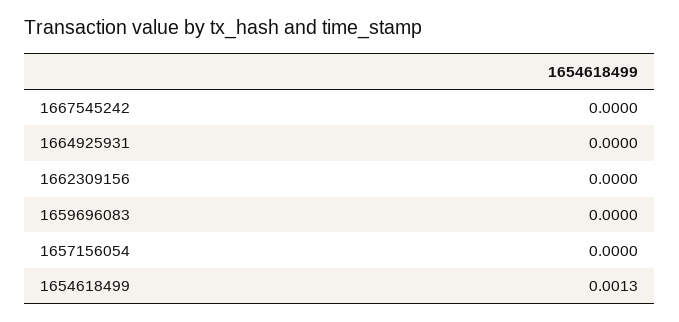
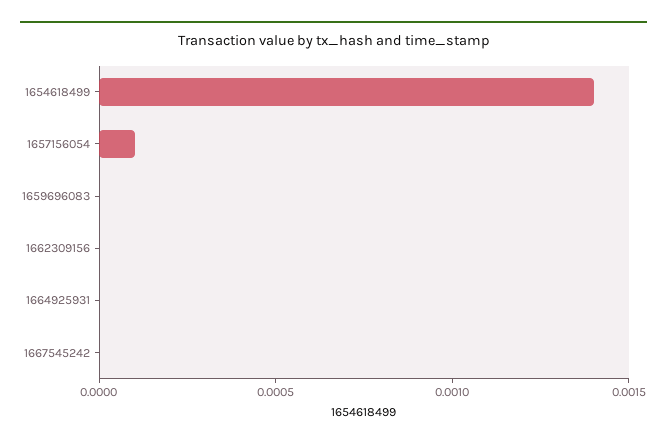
  {
    "1667545242": 0,
    "1664925931": 0,
    "1662309156": 0,
    "1659696083": 0,
-   "1657156054": 0,
+   "1657156054": 0.0001,
-   "1654618499": 0.0013
+   "1654618499": 0.0014
  }

